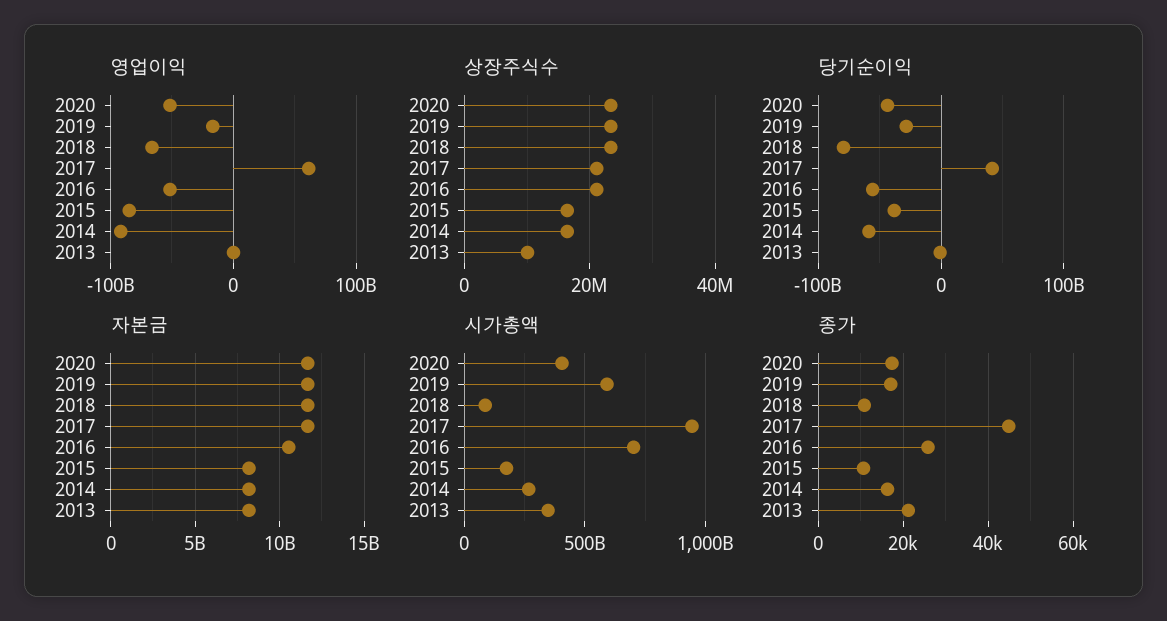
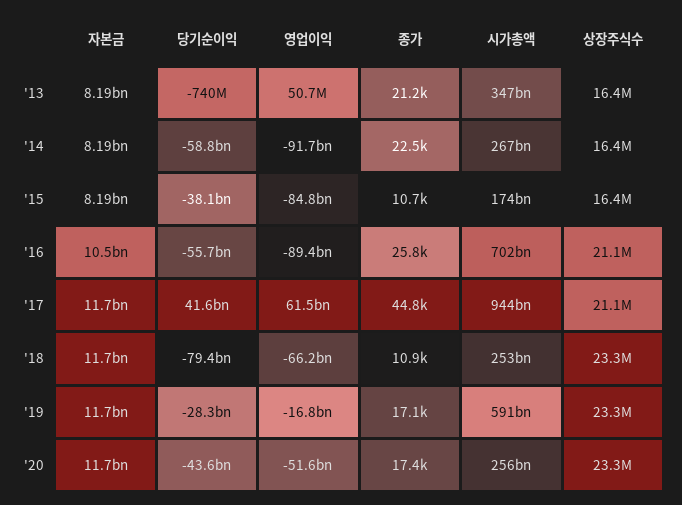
  {
    "영업이익": {
      "2020": -51600000000,
      "2019": -16800000000,
      "2018": -66200000000,
      "2017": 61500000000,
-     "2016": -50000000000,
+     "2016": -89400000000,
      "2015": -84800000000,
      "2014": -91700000000,
      "2013": 50700000
    },
    "상장주식수": {
      "2020": 23300000,
      "2019": 23300000,
      "2018": 23300000,
      "2017": 21100000,
      "2016": 21100000,
      "2015": 16400000,
      "2014": 16400000,
-     "2013": 10000000
+     "2013": 16400000
    },
    "당기순이익": {
      "2020": -43600000000,
      "2019": -28300000000,
      "2018": -79400000000,
      "2017": 41600000000,
      "2016": -55700000000,
      "2015": -38100000000,
      "2014": -58800000000,
      "2013": -740000000
    },
    "자본금": {
      "2020": 11700000000,
      "2019": 11700000000,
      "2018": 11700000000,
      "2017": 11700000000,
      "2016": 10500000000,
      "2015": 8190000000,
      "2014": 8190000000,
      "2013": 8190000000
    },
    "시가총액": {
-     "2020": 400000000000,
+     "2020": 256000000000,
      "2019": 591000000000,
-     "2018": 100000000000,
+     "2018": 253000000000,
      "2017": 944000000000,
      "2016": 702000000000,
      "2015": 174000000000,
      "2014": 267000000000,
      "2013": 347000000000
    },
    "종가": {
      "2020": 17400,
      "2019": 17100,
      "2018": 10900,
      "2017": 44800,
      "2016": 25800,
      "2015": 10700,
-     "2014": 16000,
+     "2014": 22500,
      "2013": 21200
    }
  }

